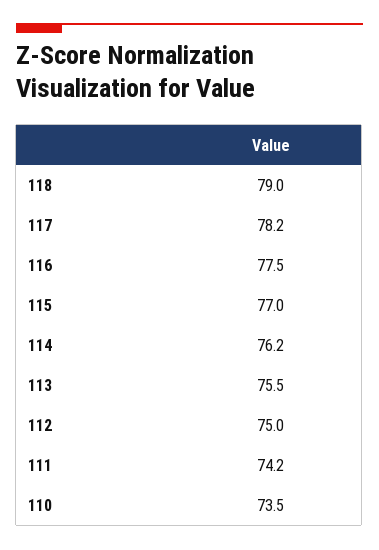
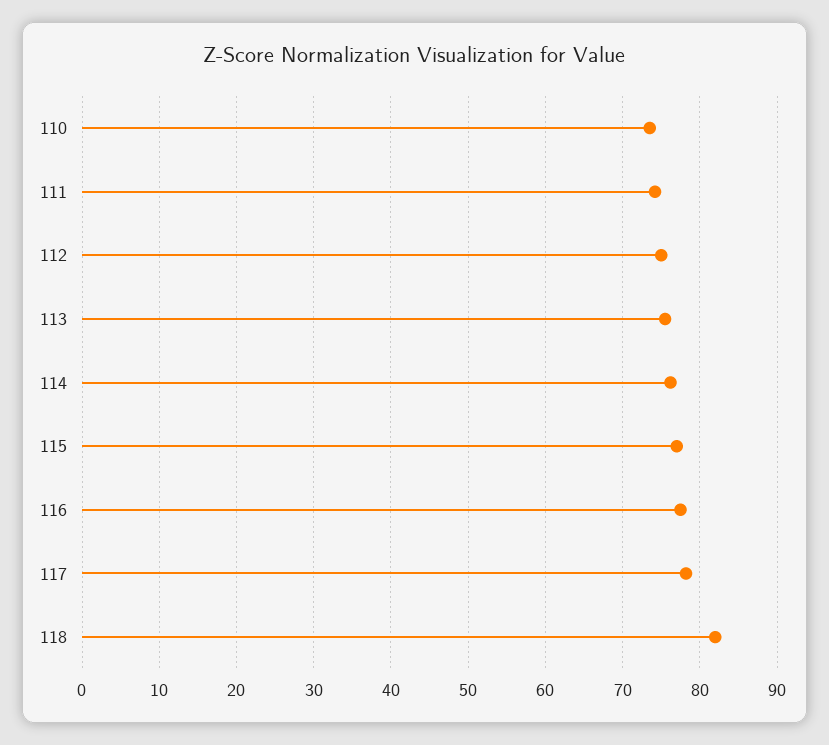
  {
-   "118": 79,
+   "118": 82,
    "117": 78.2,
    "116": 77.5,
    "115": 77,
    "114": 76.2,
    "113": 75.5,
    "112": 75,
    "111": 74.2,
    "110": 73.5
  }

